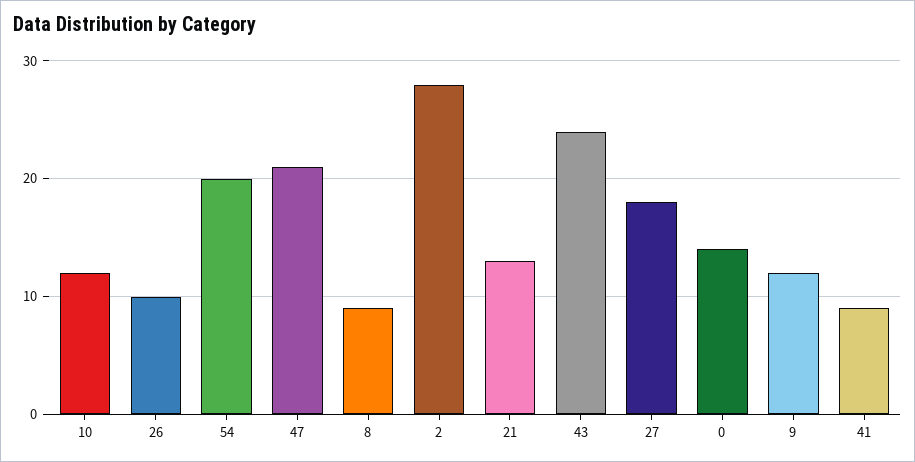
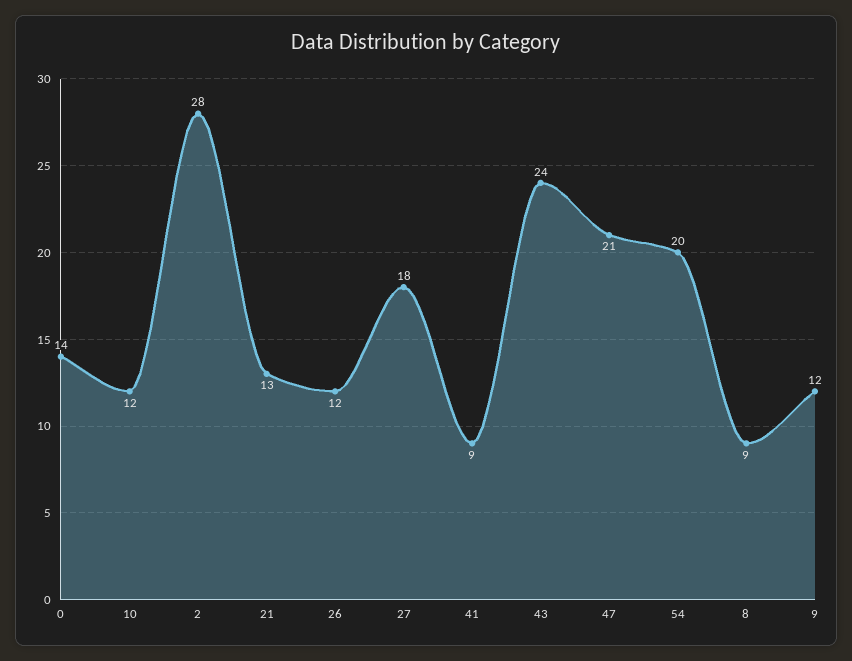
  {
    "10": 12,
-   "26": 10,
+   "26": 12,
    "54": 20,
    "47": 21,
    "8": 9,
    "2": 28,
    "21": 13,
    "43": 24,
    "27": 18,
    "0": 14,
    "9": 12,
    "41": 9
  }

